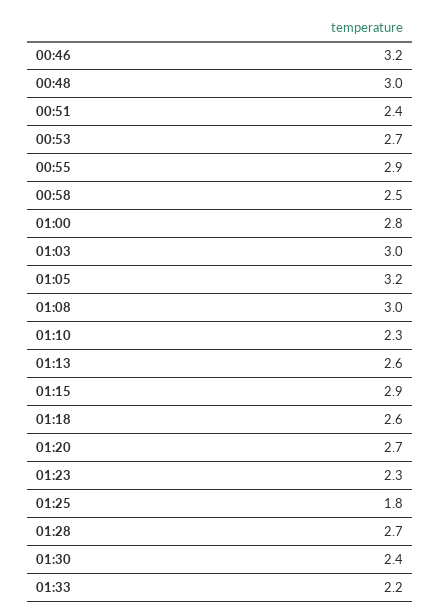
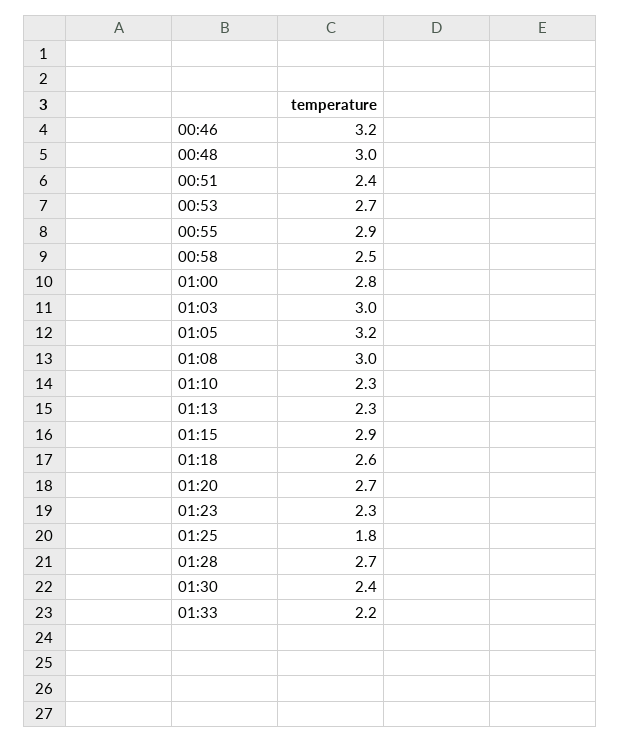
  {
    "00:46": 3.2,
    "00:48": 3,
    "00:51": 2.4,
    "00:53": 2.7,
    "00:55": 2.9,
    "00:58": 2.5,
    "01:00": 2.8,
    "01:03": 3,
    "01:05": 3.2,
    "01:08": 3,
    "01:10": 2.3,
-   "01:13": 2.6,
+   "01:13": 2.3,
    "01:15": 2.9,
    "01:18": 2.6,
    "01:20": 2.7,
    "01:23": 2.3,
    "01:25": 1.8,
    "01:28": 2.7,
    "01:30": 2.4,
    "01:33": 2.2
  }

